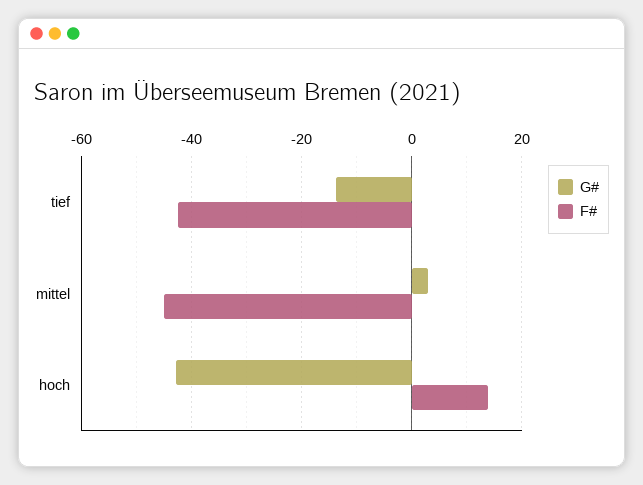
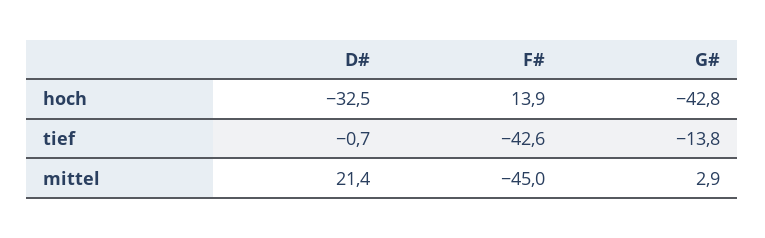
  {
    "G#": {
      "tief": -13.8,
      "mittel": 2.9,
      "hoch": -42.8
    },
    "F#": {
      "tief": -42.6,
      "mittel": -45,
      "hoch": 13.9
-   }
+   },
+   "D#": {
+     "hoch": -32.5,
+     "tief": -0.7,
+     "mittel": 21.4
+   }
  }

